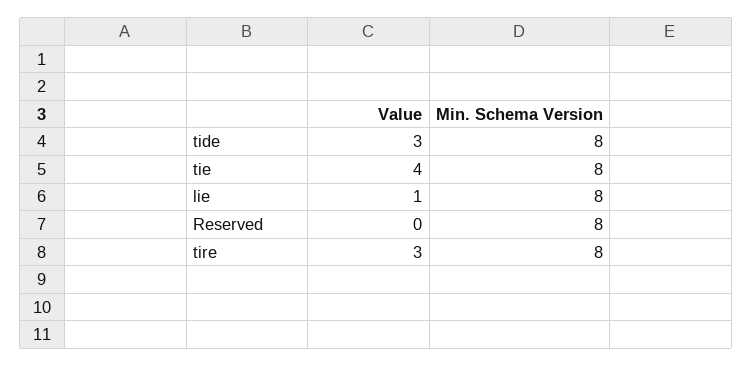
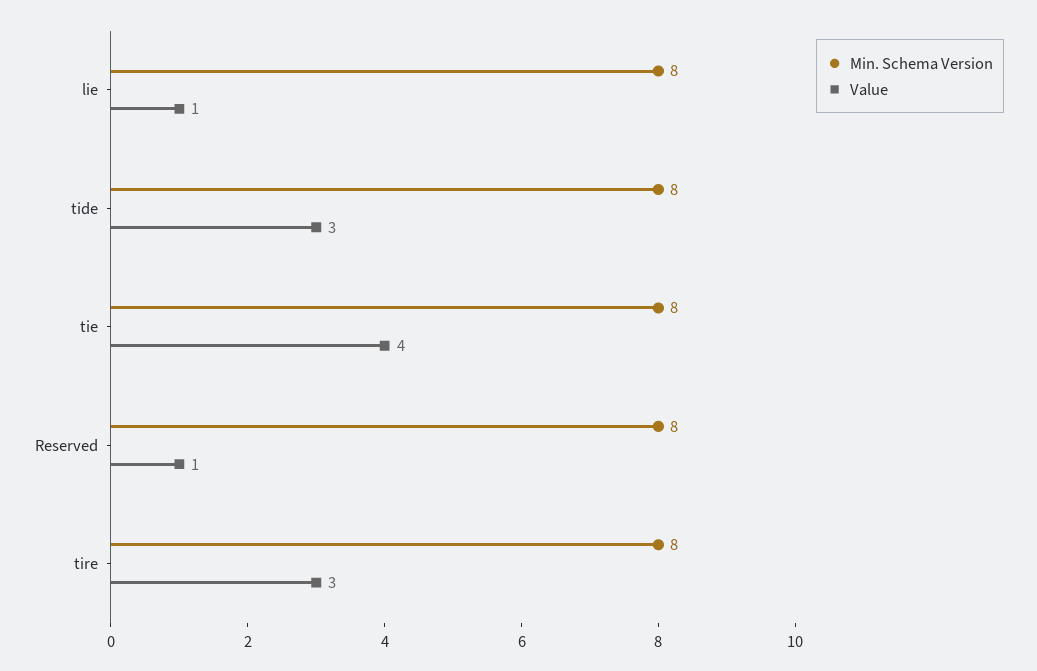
  {
    "Value": {
      "tide": 3,
      "tie": 4,
      "lie": 1,
-     "Reserved": 0,
+     "Reserved": 1,
      "tire": 3
    },
    "Min. Schema Version": {
      "tide": 8,
      "tie": 8,
      "lie": 8,
      "Reserved": 8,
      "tire": 8
    }
  }

